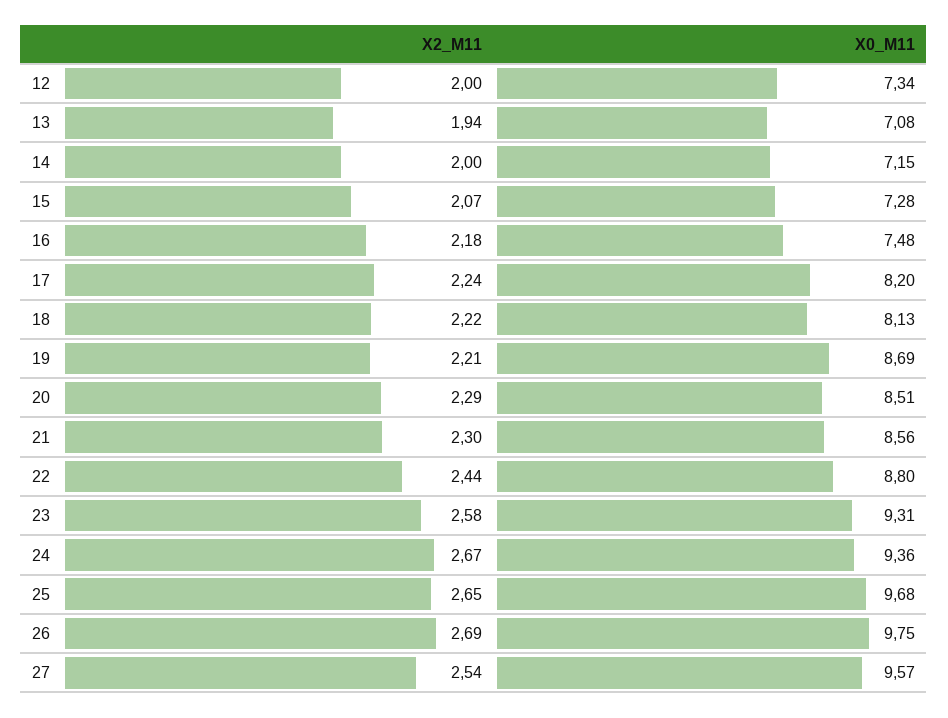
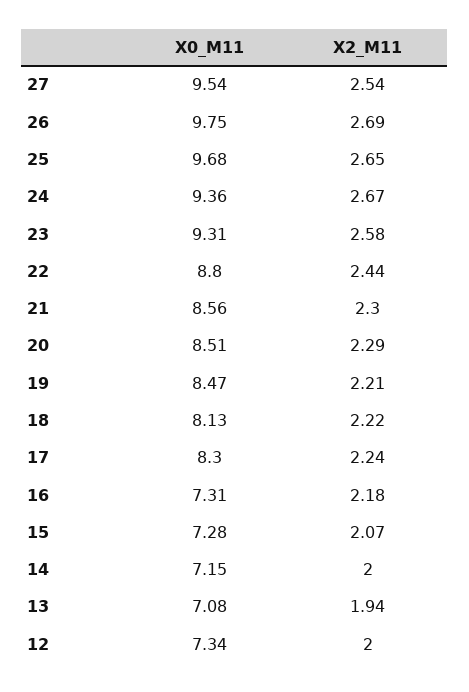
  {
    "X2_M11": {
      "12": 2,
      "13": 1.94,
      "14": 2,
      "15": 2.07,
      "16": 2.18,
      "17": 2.24,
      "18": 2.22,
      "19": 2.21,
      "20": 2.29,
      "21": 2.3,
      "22": 2.44,
      "23": 2.58,
      "24": 2.67,
      "25": 2.65,
      "26": 2.69,
      "27": 2.54
    },
    "X0_M11": {
      "12": 7.34,
      "13": 7.08,
      "14": 7.15,
      "15": 7.28,
-     "16": 7.48,
+     "16": 7.31,
-     "17": 8.2,
+     "17": 8.3,
      "18": 8.13,
-     "19": 8.69,
+     "19": 8.47,
      "20": 8.51,
      "21": 8.56,
      "22": 8.8,
      "23": 9.31,
      "24": 9.36,
      "25": 9.68,
      "26": 9.75,
-     "27": 9.57
+     "27": 9.54
    }
  }

